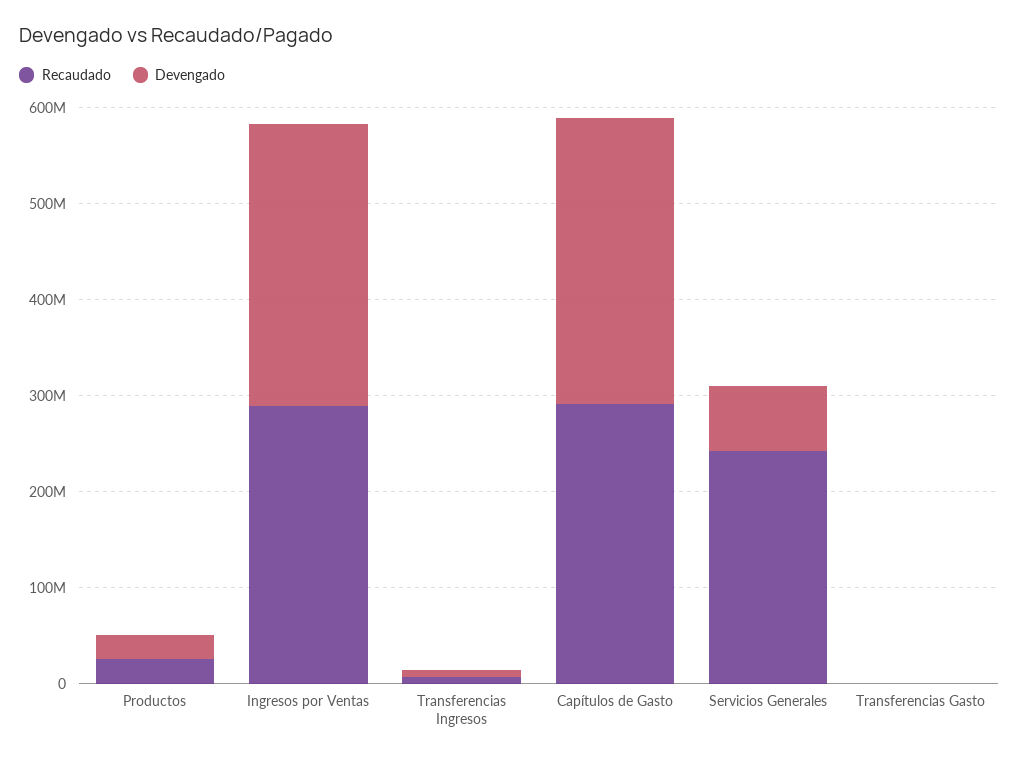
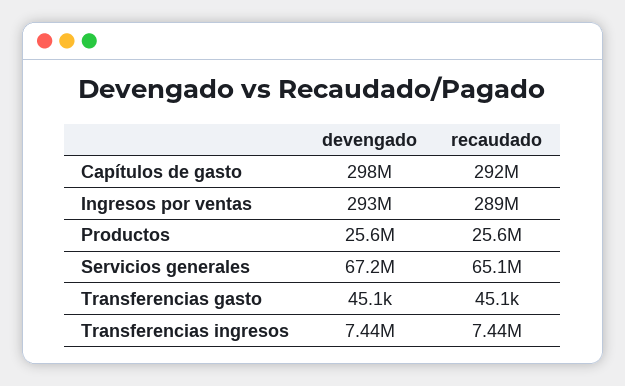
  {
    "Recaudado": {
      "Productos": 25600000,
      "Ingresos por Ventas": 289000000,
      "Transferencias Ingresos": 7440000,
      "Capítulos de Gasto": 292000000,
-     "Servicios Generales": 240000000,
+     "Servicios Generales": 65100000,
      "Transferencias Gasto": 45100
    },
    "Devengado": {
      "Productos": 25600000,
      "Ingresos por Ventas": 293000000,
      "Transferencias Ingresos": 7440000,
      "Capítulos de Gasto": 298000000,
      "Servicios Generales": 67200000,
      "Transferencias Gasto": 45100
    }
  }

